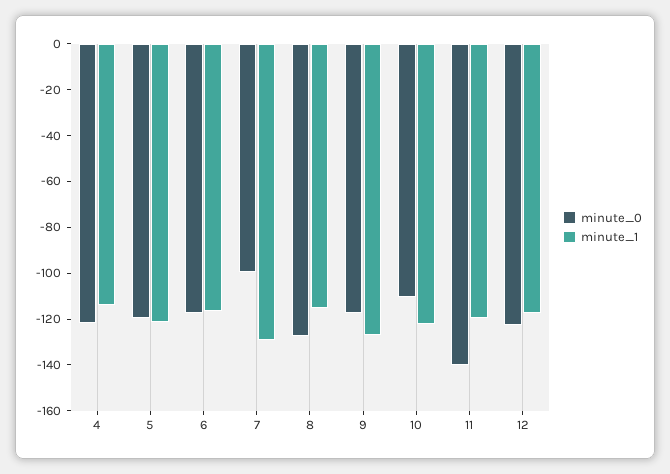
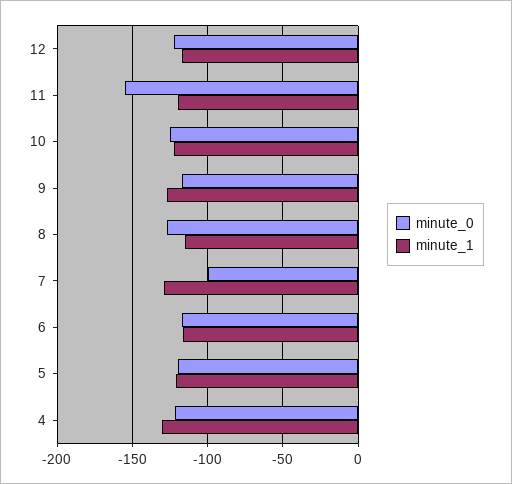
  {
    "minute_0": {
      "4": -120,
      "5": -120,
      "6": -115,
      "7": -100,
      "8": -125,
      "9": -115,
-     "10": -110,
+     "10": -125,
-     "11": -140,
+     "11": -155,
      "12": -125
    },
    "minute_1": {
-     "4": -115,
+     "4": -130,
      "5": -120,
      "6": -115,
      "7": -130,
      "8": -115,
      "9": -125,
      "10": -120,
      "11": -120,
      "12": -115
    }
  }

